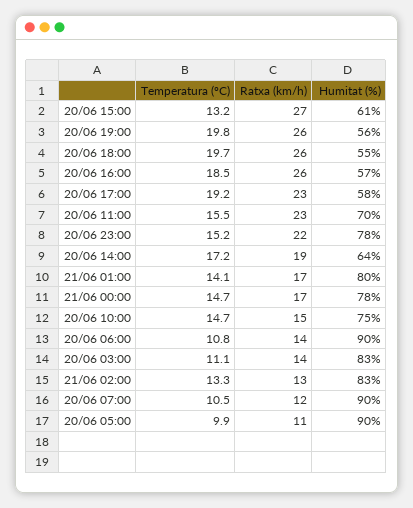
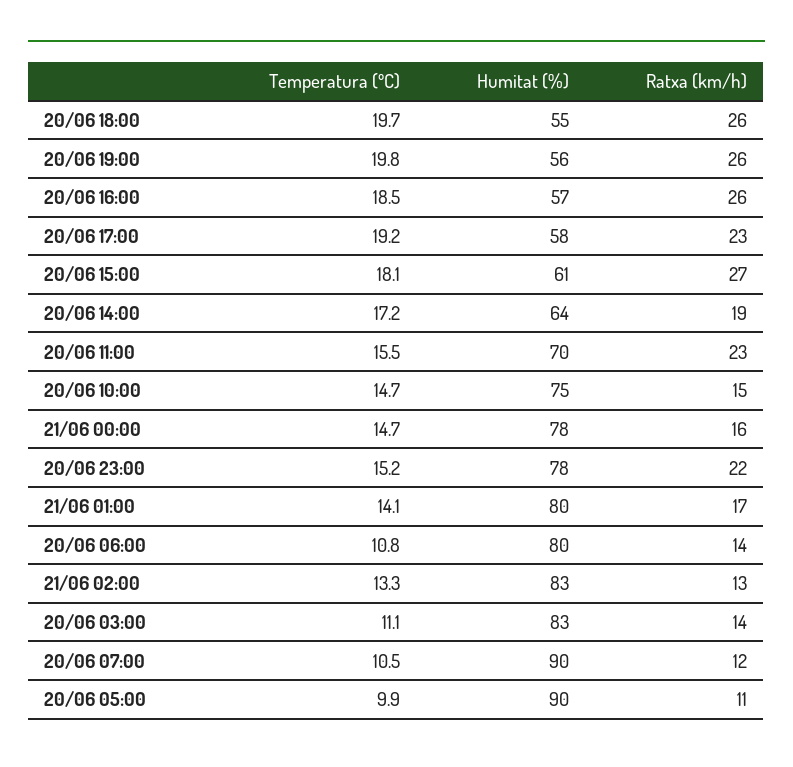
  {
    "Temperatura (ºC)": {
-     "20/06 15:00": 13.2,
+     "20/06 15:00": 18.1,
      "20/06 19:00": 19.8,
      "20/06 18:00": 19.7,
      "20/06 16:00": 18.5,
      "20/06 17:00": 19.2,
      "20/06 11:00": 15.5,
      "20/06 23:00": 15.2,
      "20/06 14:00": 17.2,
      "21/06 01:00": 14.1,
      "21/06 00:00": 14.7,
      "20/06 10:00": 14.7,
      "20/06 06:00": 10.8,
      "20/06 03:00": 11.1,
      "21/06 02:00": 13.3,
      "20/06 07:00": 10.5,
      "20/06 05:00": 9.9
    },
    "Ratxa (km/h)": {
      "20/06 15:00": 27,
      "20/06 19:00": 26,
      "20/06 18:00": 26,
      "20/06 16:00": 26,
      "20/06 17:00": 23,
      "20/06 11:00": 23,
      "20/06 23:00": 22,
      "20/06 14:00": 19,
      "21/06 01:00": 17,
-     "21/06 00:00": 17,
+     "21/06 00:00": 16,
      "20/06 10:00": 15,
      "20/06 06:00": 14,
      "20/06 03:00": 14,
      "21/06 02:00": 13,
      "20/06 07:00": 12,
      "20/06 05:00": 11
    },
    "Humitat (%)": {
      "20/06 15:00": 61,
      "20/06 19:00": 56,
      "20/06 18:00": 55,
      "20/06 16:00": 57,
      "20/06 17:00": 58,
      "20/06 11:00": 70,
      "20/06 23:00": 78,
      "20/06 14:00": 64,
      "21/06 01:00": 80,
      "21/06 00:00": 78,
      "20/06 10:00": 75,
-     "20/06 06:00": 90,
+     "20/06 06:00": 80,
      "20/06 03:00": 83,
      "21/06 02:00": 83,
      "20/06 07:00": 90,
      "20/06 05:00": 90
    }
  }

